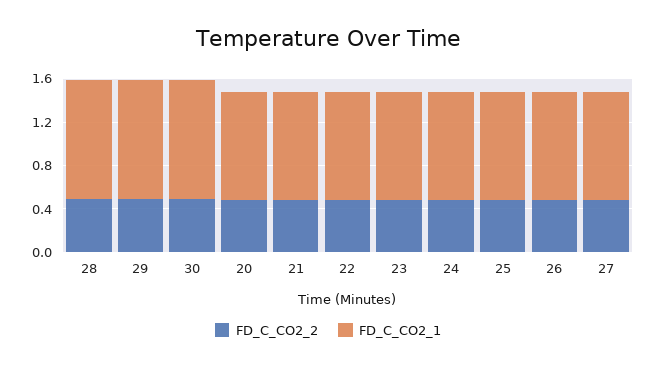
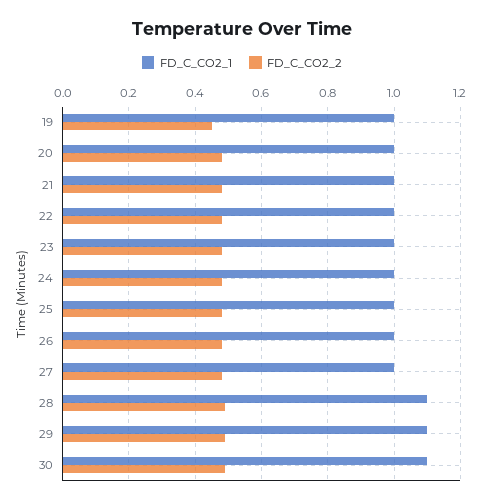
  {
    "FD_C_CO2_2": {
      "28": 0.5,
      "29": 0.5,
      "30": 0.5,
      "20": 0.5,
      "21": 0.5,
      "22": 0.5,
      "23": 0.5,
      "24": 0.5,
      "25": 0.5,
      "26": 0.5,
-     "27": 0.5
+     "27": 0.5,
+     "19": 0.45
    },
    "FD_C_CO2_1": {
      "28": 1.1,
      "29": 1.1,
      "30": 1.1,
      "20": 1,
      "21": 1,
      "22": 1,
      "23": 1,
      "24": 1,
      "25": 1,
      "26": 1,
-     "27": 1
+     "27": 1,
+     "19": 1
    }
  }

